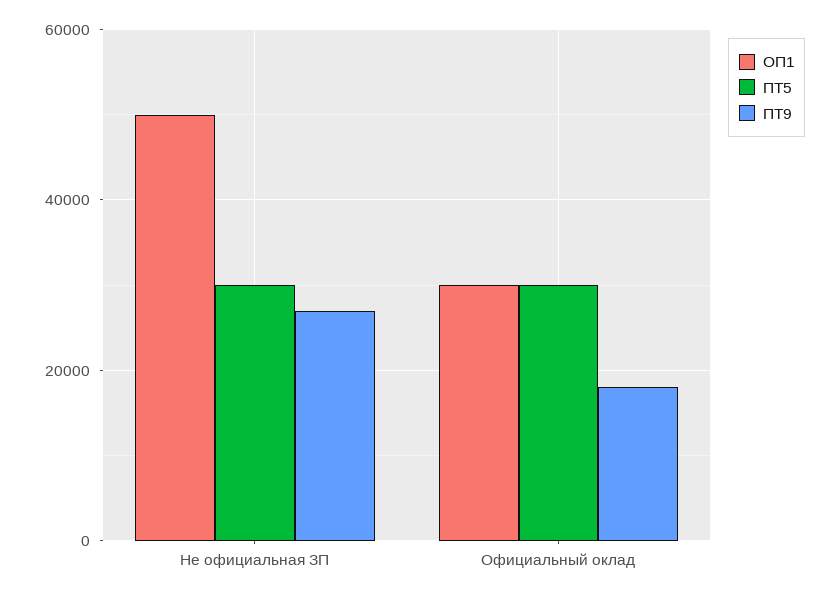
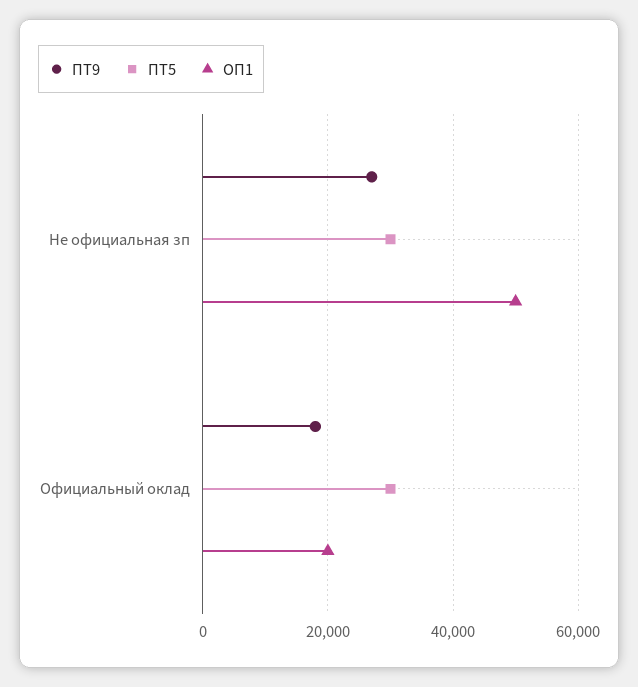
  {
    "ОП1": {
      "Не официальная ЗП": 50000,
-     "Официальный оклад": 30000
+     "Официальный оклад": 20000
    },
    "ПТ5": {
      "Не официальная ЗП": 30000,
      "Официальный оклад": 30000
    },
    "ПТ9": {
      "Не официальная ЗП": 28000,
      "Официальный оклад": 18000
    }
  }

